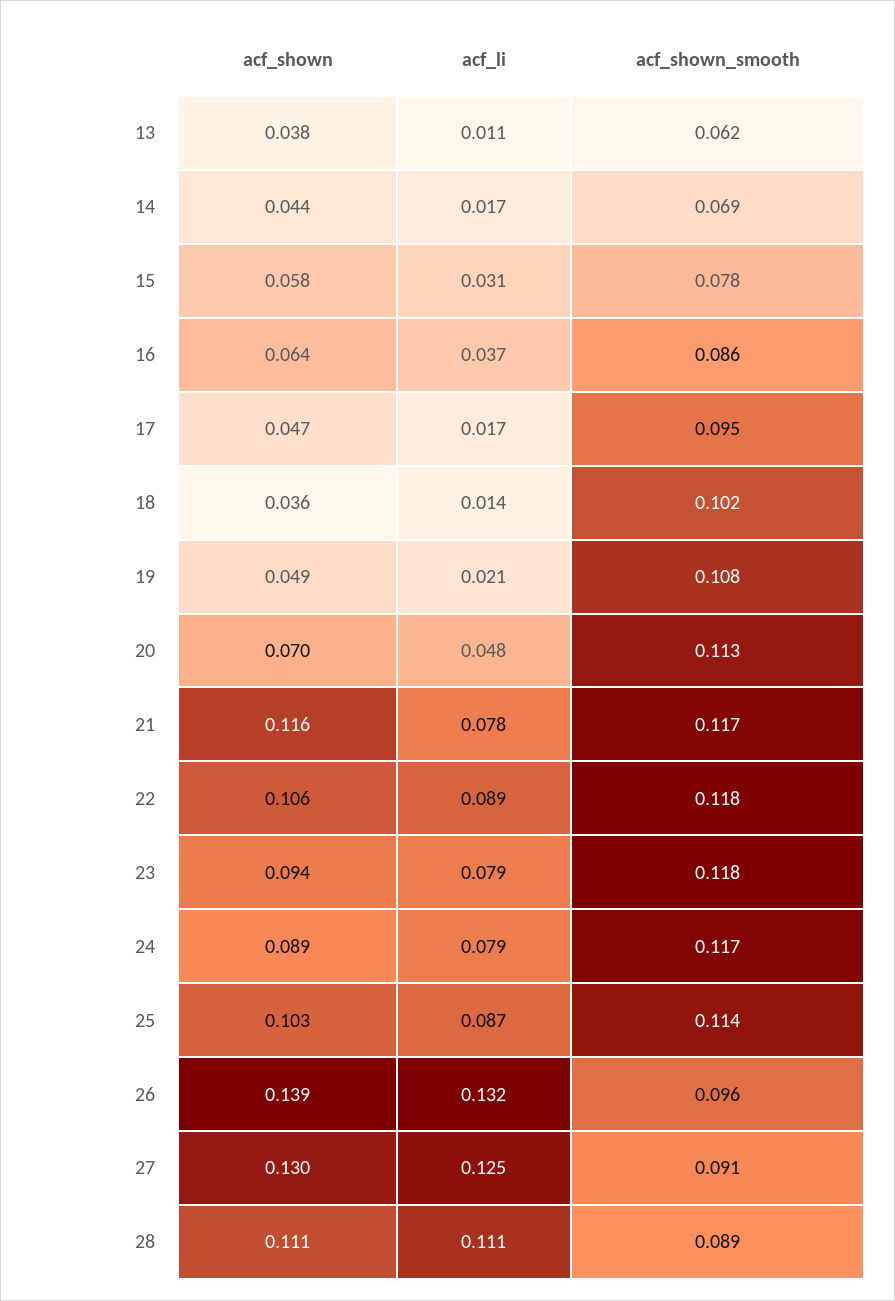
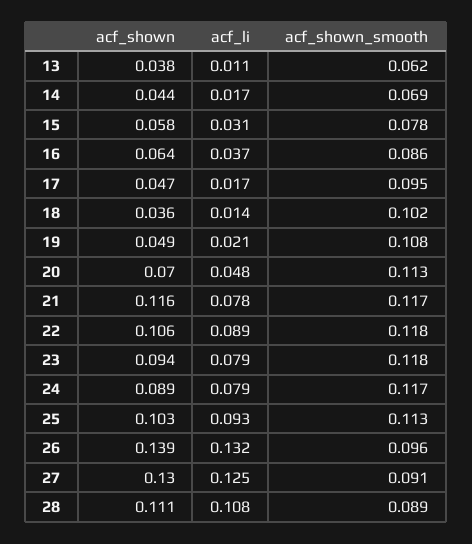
  {
    "acf_shown": {
      "13": 0.038,
      "14": 0.044,
      "15": 0.058,
      "16": 0.064,
      "17": 0.047,
      "18": 0.036,
      "19": 0.049,
      "20": 0.07,
      "21": 0.116,
      "22": 0.106,
      "23": 0.094,
      "24": 0.089,
      "25": 0.103,
      "26": 0.139,
      "27": 0.13,
      "28": 0.111
    },
    "acf_li": {
      "13": 0.011,
      "14": 0.017,
      "15": 0.031,
      "16": 0.037,
      "17": 0.017,
      "18": 0.014,
      "19": 0.021,
      "20": 0.048,
      "21": 0.078,
      "22": 0.089,
      "23": 0.079,
      "24": 0.079,
-     "25": 0.087,
+     "25": 0.093,
      "26": 0.132,
      "27": 0.125,
-     "28": 0.111
+     "28": 0.108
    },
    "acf_shown_smooth": {
      "13": 0.062,
      "14": 0.069,
      "15": 0.078,
      "16": 0.086,
      "17": 0.095,
      "18": 0.102,
      "19": 0.108,
      "20": 0.113,
      "21": 0.117,
      "22": 0.118,
      "23": 0.118,
      "24": 0.117,
-     "25": 0.114,
+     "25": 0.113,
      "26": 0.096,
      "27": 0.091,
      "28": 0.089
    }
  }

